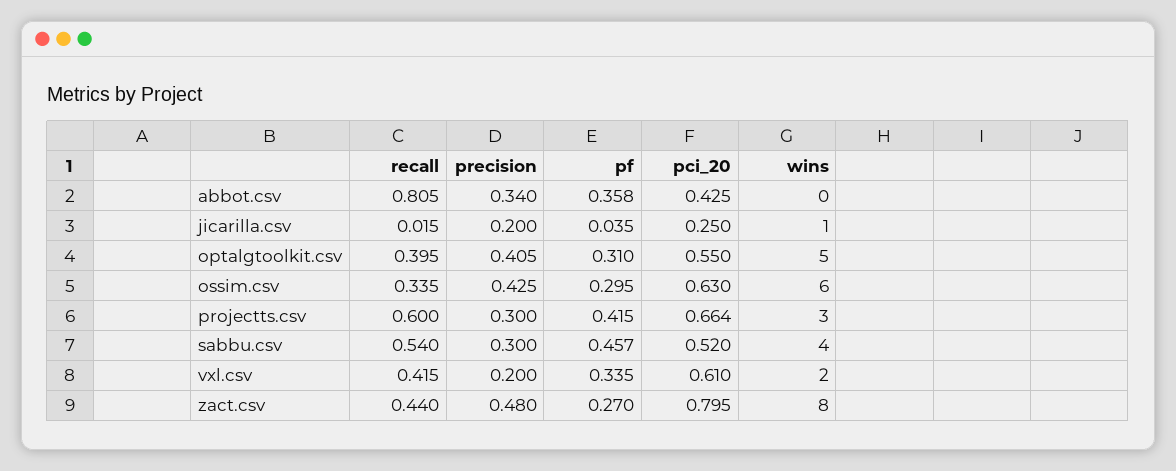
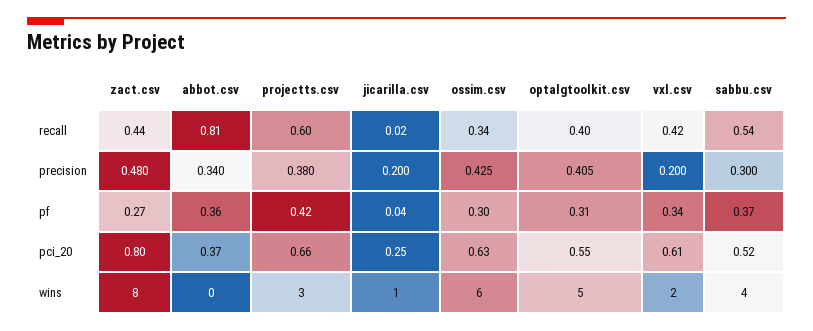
  {
    "recall": {
      "abbot.csv": 0.805,
      "jicarilla.csv": 0.015,
      "optalgtoolkit.csv": 0.395,
      "ossim.csv": 0.335,
      "projectts.csv": 0.6,
      "sabbu.csv": 0.54,
      "vxl.csv": 0.415,
      "zact.csv": 0.44
    },
    "precision": {
      "abbot.csv": 0.34,
      "jicarilla.csv": 0.2,
      "optalgtoolkit.csv": 0.405,
      "ossim.csv": 0.425,
-     "projectts.csv": 0.3,
+     "projectts.csv": 0.38,
      "sabbu.csv": 0.3,
      "vxl.csv": 0.2,
      "zact.csv": 0.48
    },
    "pf": {
      "abbot.csv": 0.358,
      "jicarilla.csv": 0.035,
      "optalgtoolkit.csv": 0.31,
      "ossim.csv": 0.295,
      "projectts.csv": 0.415,
-     "sabbu.csv": 0.457,
+     "sabbu.csv": 0.37,
      "vxl.csv": 0.335,
      "zact.csv": 0.27
    },
    "pci_20": {
-     "abbot.csv": 0.425,
+     "abbot.csv": 0.37,
      "jicarilla.csv": 0.25,
      "optalgtoolkit.csv": 0.55,
      "ossim.csv": 0.63,
      "projectts.csv": 0.664,
      "sabbu.csv": 0.52,
      "vxl.csv": 0.61,
      "zact.csv": 0.795
    },
    "wins": {
      "abbot.csv": 0,
      "jicarilla.csv": 1,
      "optalgtoolkit.csv": 5,
      "ossim.csv": 6,
      "projectts.csv": 3,
      "sabbu.csv": 4,
      "vxl.csv": 2,
      "zact.csv": 8
    }
  }

